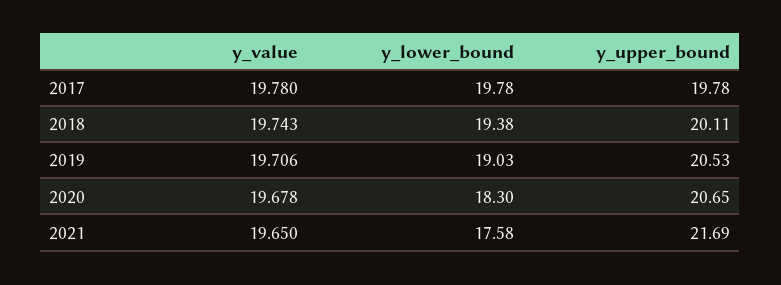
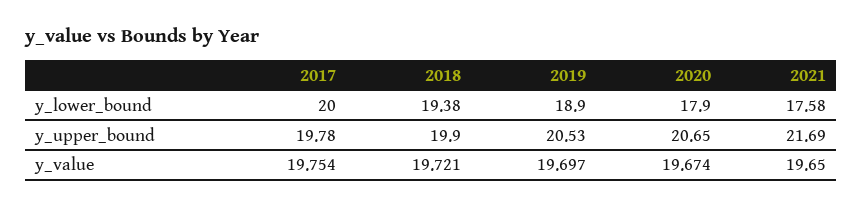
  {
    "y_value": {
-     "2017": 19.78,
+     "2017": 19.754,
-     "2018": 19.743,
+     "2018": 19.721,
-     "2019": 19.706,
+     "2019": 19.697,
-     "2020": 19.678,
+     "2020": 19.674,
      "2021": 19.65
    },
    "y_lower_bound": {
-     "2017": 19.78,
+     "2017": 20,
      "2018": 19.38,
-     "2019": 19.03,
+     "2019": 18.9,
-     "2020": 18.3,
+     "2020": 17.9,
      "2021": 17.58
    },
    "y_upper_bound": {
      "2017": 19.78,
-     "2018": 20.11,
+     "2018": 19.9,
      "2019": 20.53,
      "2020": 20.65,
      "2021": 21.69
    }
  }

